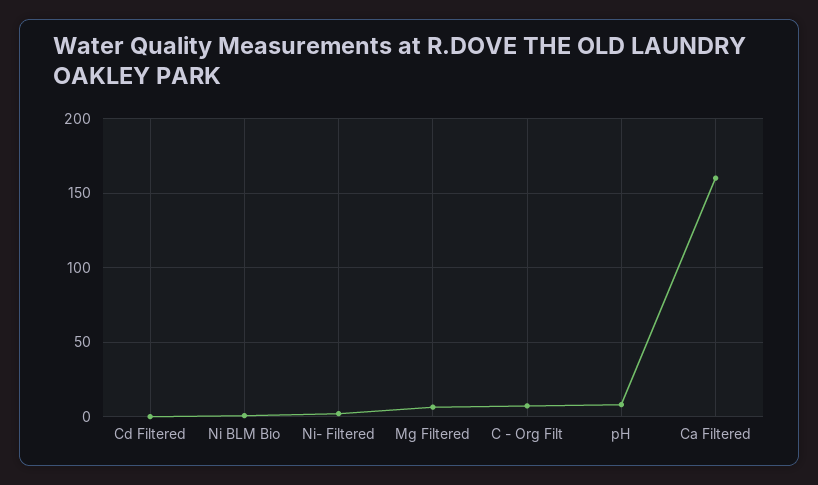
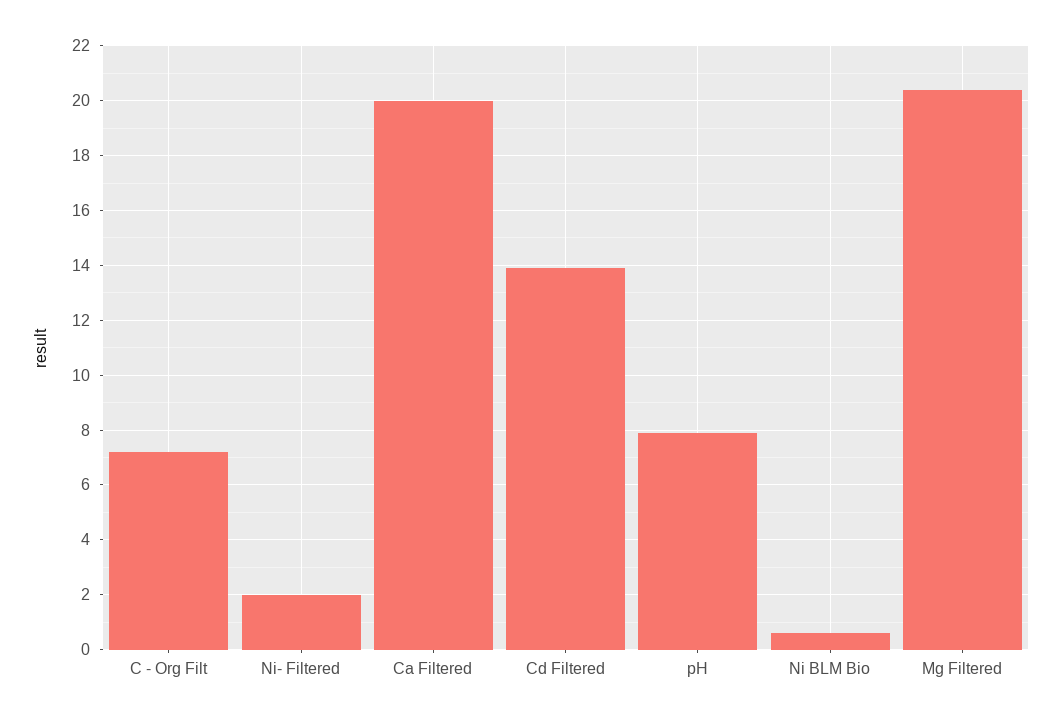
  {
-   "Cd Filtered": 0,
+   "Cd Filtered": 14,
    "Ni BLM Bio": 0.5,
    "Ni- Filtered": 2,
-   "Mg Filtered": 5,
+   "Mg Filtered": 20.5,
    "C - Org Filt": 7,
    "pH": 8,
-   "Ca Filtered": 160
+   "Ca Filtered": 20
  }

